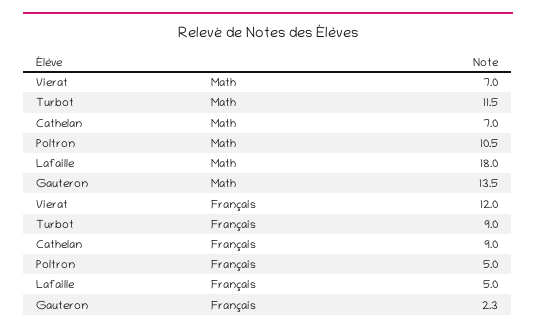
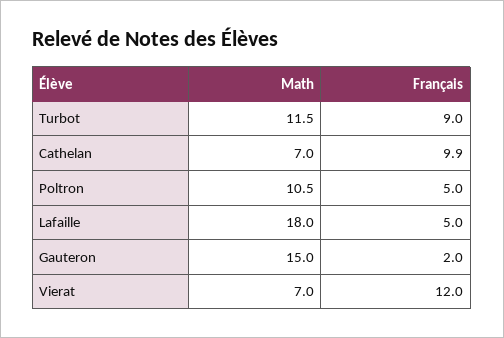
  {
    "Vierat": {
      "Math": 7,
      "Français": 12
    },
    "Turbot": {
      "Math": 11.5,
      "Français": 9
    },
    "Cathelan": {
      "Math": 7,
-     "Français": 9
+     "Français": 9.9
    },
    "Poltron": {
      "Math": 10.5,
      "Français": 5
    },
    "Lafaille": {
      "Math": 18,
      "Français": 5
    },
    "Gauteron": {
-     "Math": 13.5,
+     "Math": 15,
-     "Français": 2.3
+     "Français": 2
    }
  }

